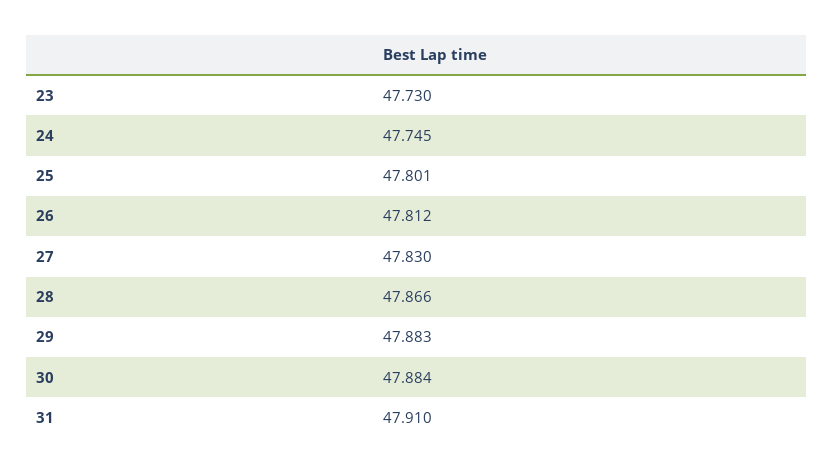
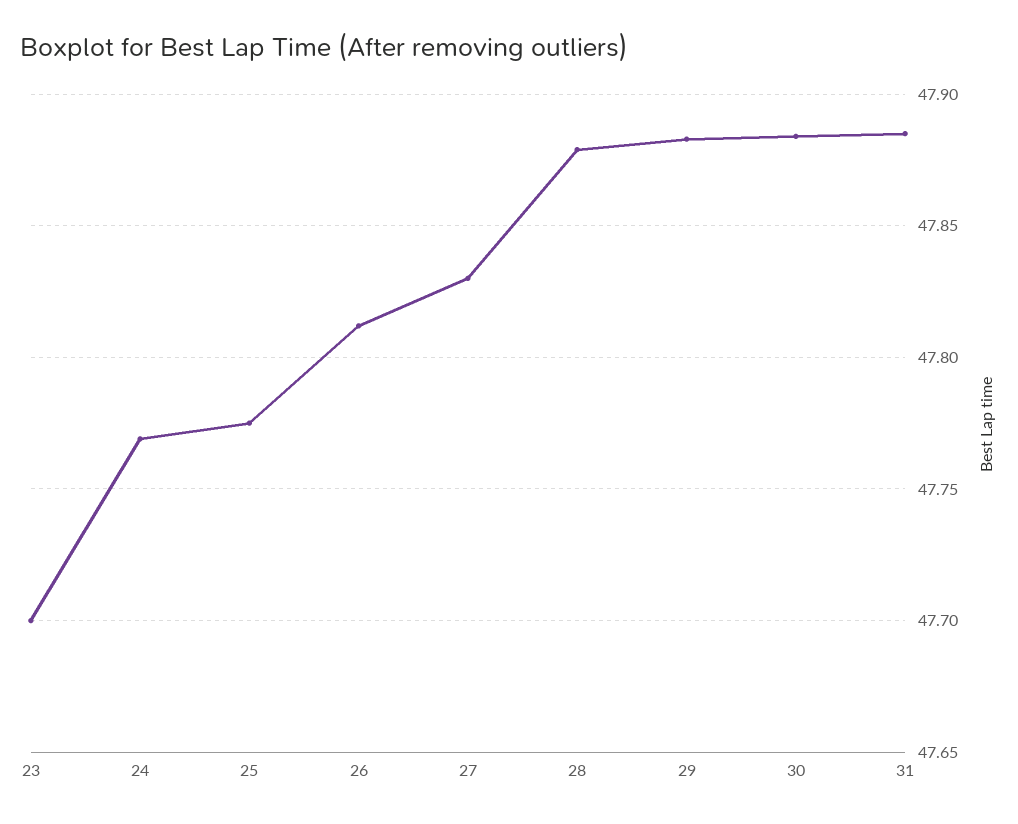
  {
-   "23": 47.73,
+   "23": 47.7,
-   "24": 47.745,
+   "24": 47.77,
-   "25": 47.801,
+   "25": 47.775,
    "26": 47.812,
    "27": 47.83,
-   "28": 47.866,
+   "28": 47.88,
    "29": 47.883,
    "30": 47.884,
-   "31": 47.91
+   "31": 47.885
  }

